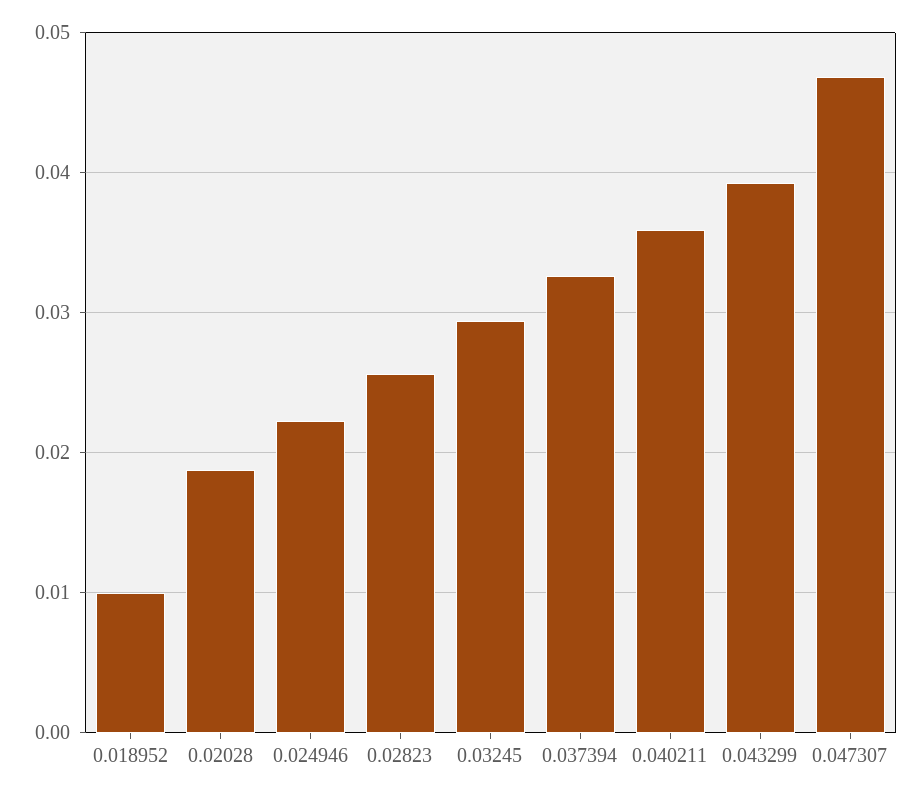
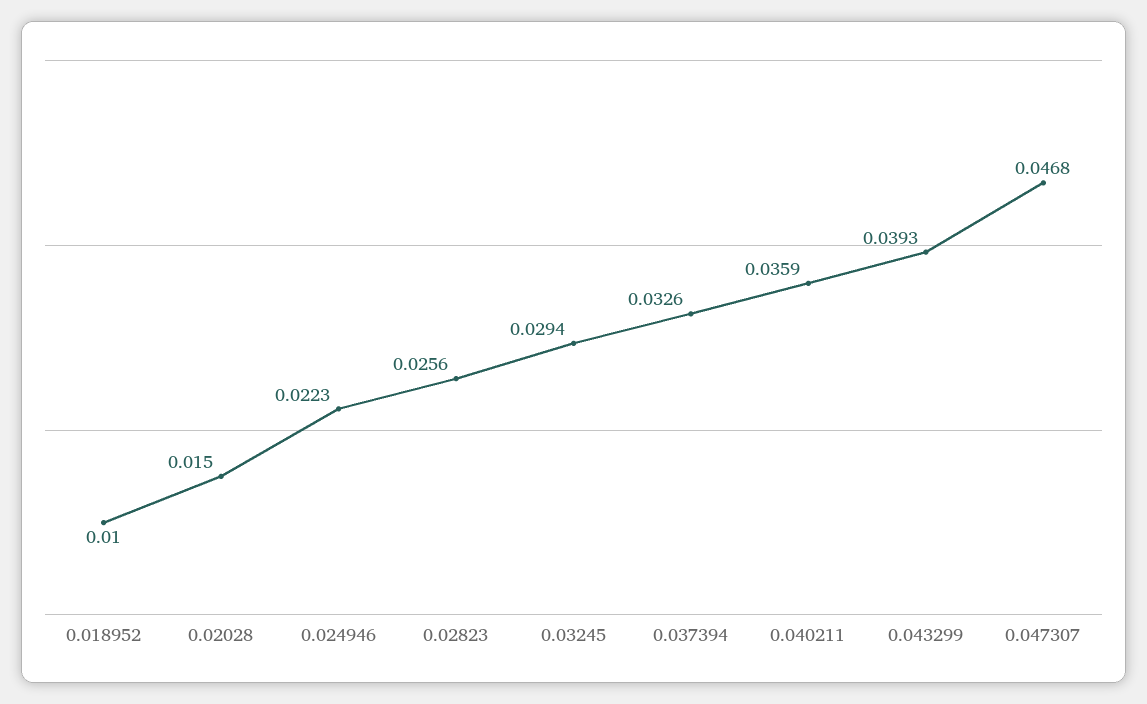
  {
    "0.018952": 0.01,
-   "0.02028": 0.019,
+   "0.02028": 0.015,
    "0.024946": 0.0223,
    "0.02823": 0.0256,
    "0.03245": 0.0294,
    "0.037394": 0.0326,
    "0.040211": 0.0359,
    "0.043299": 0.0393,
    "0.047307": 0.0468
  }

